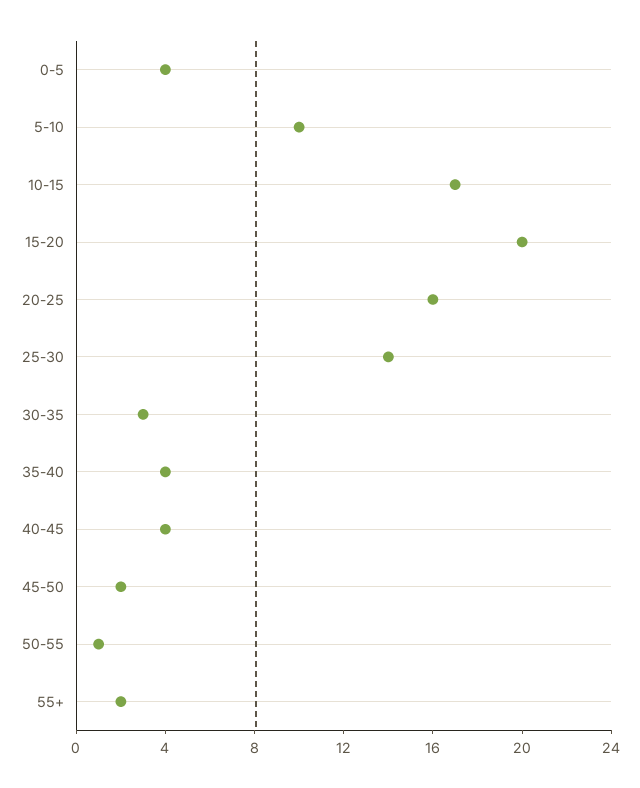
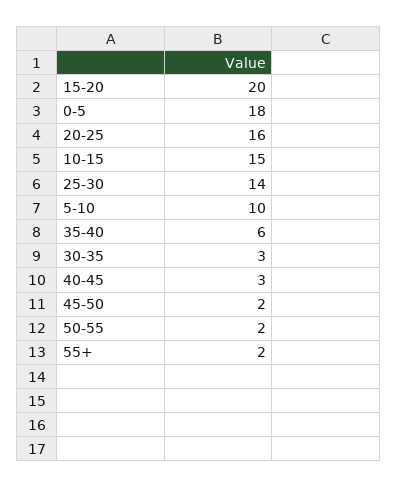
  {
-   "0-5": 4,
+   "0-5": 18,
    "5-10": 10,
-   "10-15": 17,
+   "10-15": 15,
    "15-20": 20,
    "20-25": 16,
    "25-30": 14,
    "30-35": 3,
-   "35-40": 4,
+   "35-40": 6,
-   "40-45": 4,
+   "40-45": 3,
    "45-50": 2,
-   "50-55": 1,
+   "50-55": 2,
    "55+": 2
  }

